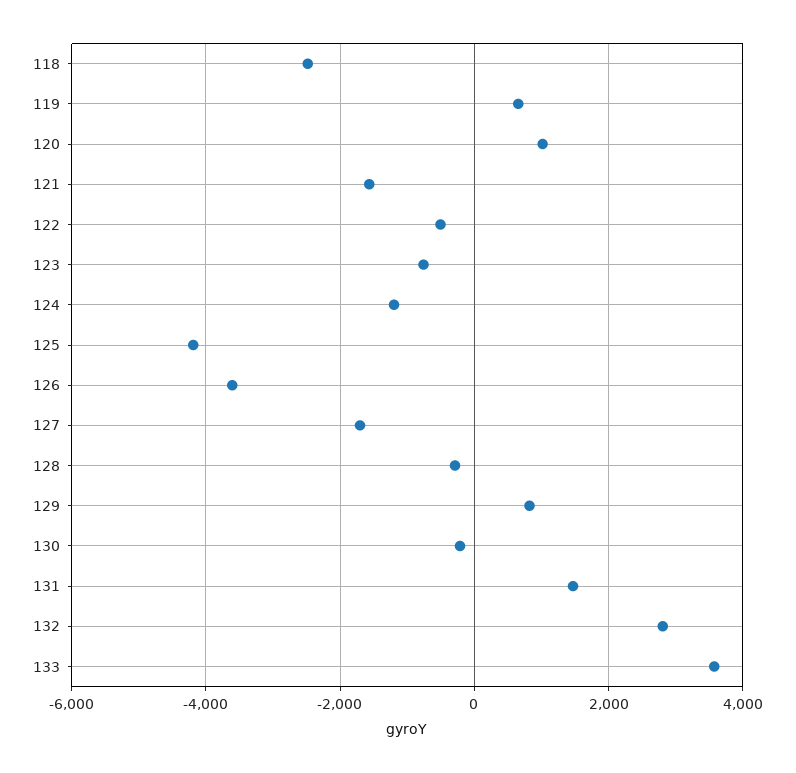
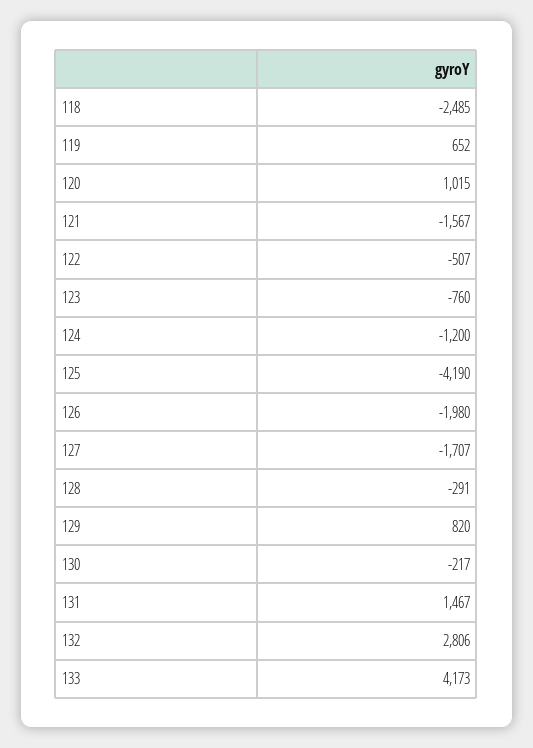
  {
    "118": -2485,
    "119": 652,
    "120": 1015,
    "121": -1567,
    "122": -507,
    "123": -760,
    "124": -1200,
    "125": -4190,
-   "126": -3600,
+   "126": -1980,
    "127": -1707,
    "128": -291,
    "129": 820,
    "130": -217,
    "131": 1467,
    "132": 2806,
-   "133": 3600
+   "133": 4173
  }

